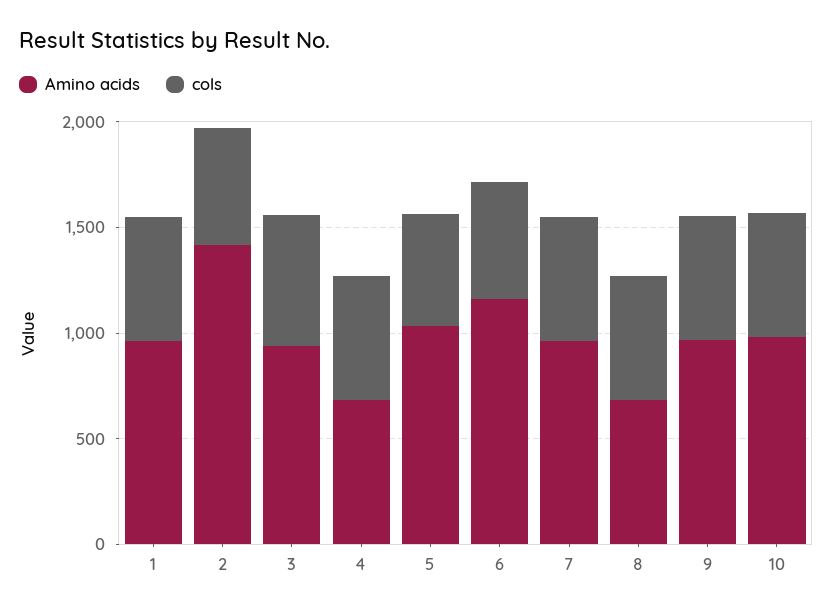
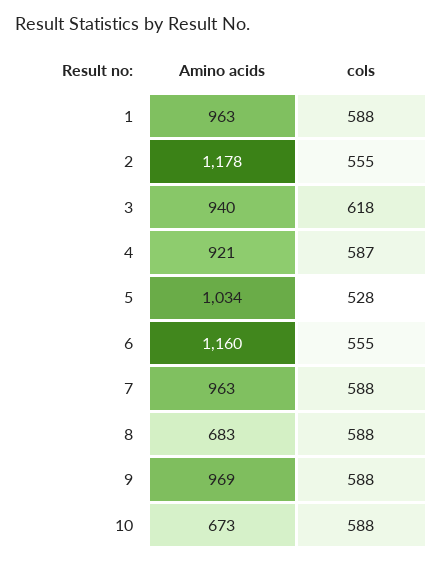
  {
    "Amino acids": {
      "1": 963,
-     "2": 1400,
+     "2": 1178,
      "3": 940,
-     "4": 700,
+     "4": 921,
      "5": 1034,
      "6": 1160,
      "7": 963,
      "8": 683,
      "9": 969,
-     "10": 1000
+     "10": 673
    },
    "cols": {
      "1": 588,
      "2": 555,
      "3": 618,
      "4": 587,
      "5": 528,
      "6": 555,
      "7": 588,
      "8": 588,
      "9": 588,
      "10": 588
    }
  }

